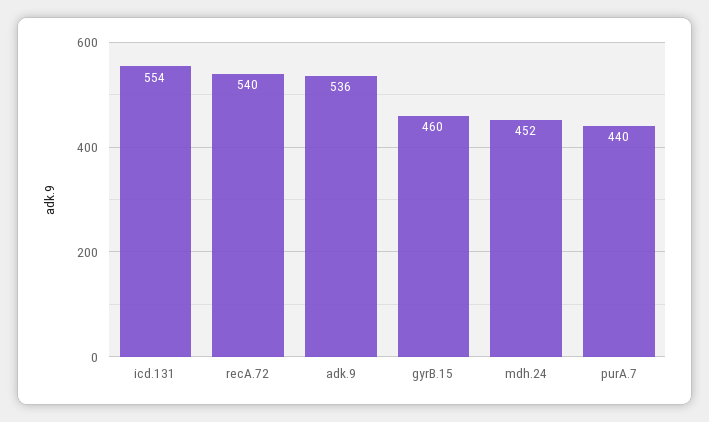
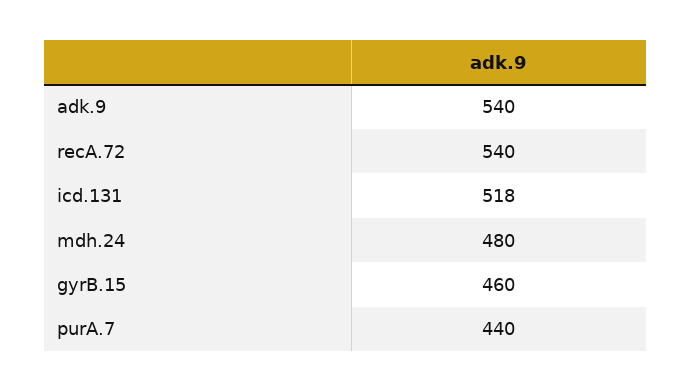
  {
-   "icd.131": 554,
+   "icd.131": 518,
    "recA.72": 540,
-   "adk.9": 536,
+   "adk.9": 540,
    "gyrB.15": 460,
-   "mdh.24": 452,
+   "mdh.24": 480,
    "purA.7": 440
  }

